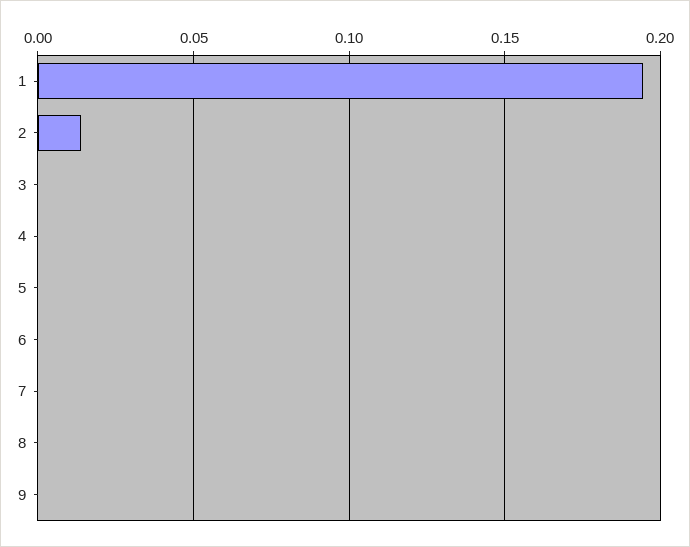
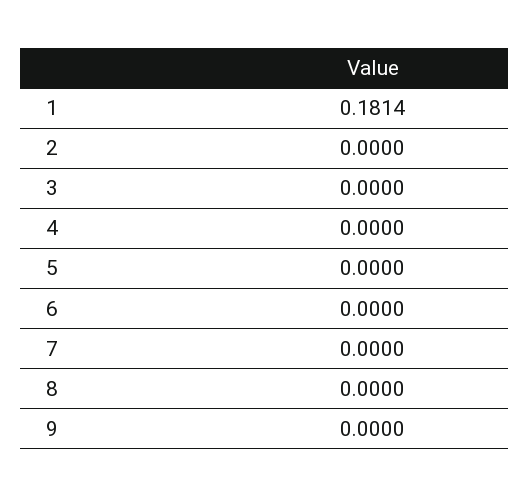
  {
-   "1": 0.195,
+   "1": 0.1814,
-   "2": 0.015,
+   "2": 0,
    "3": 0,
    "4": 0,
    "5": 0,
    "6": 0,
    "7": 0,
    "8": 0,
    "9": 0
  }

